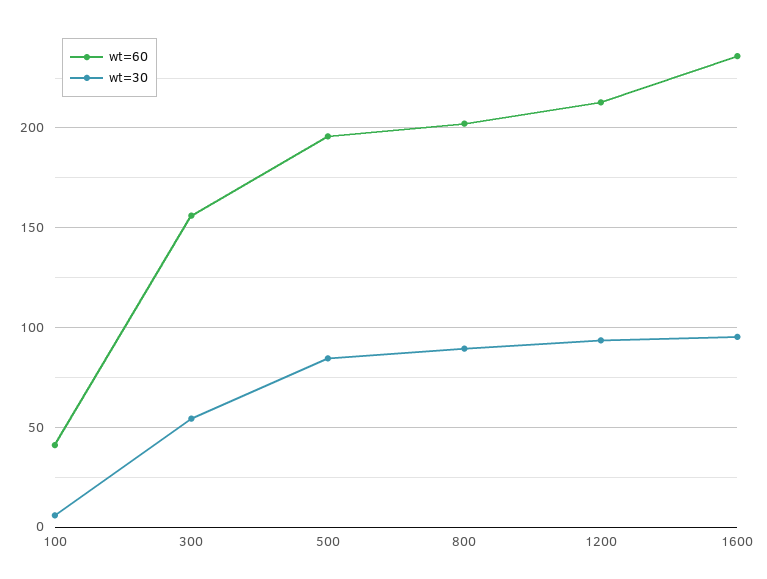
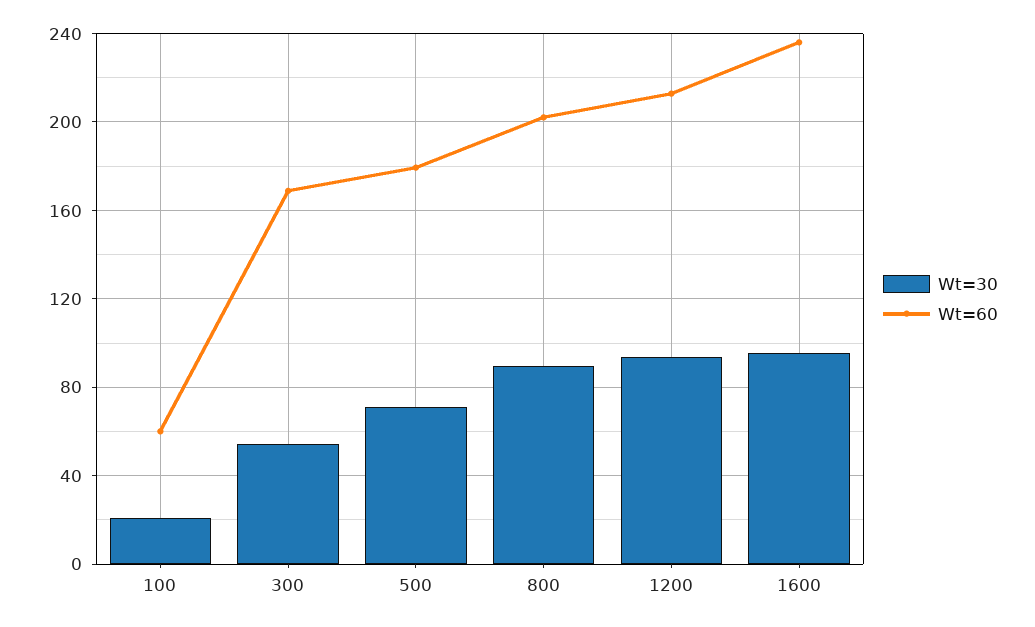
  {
    "wt=60": {
-     "100": 40,
+     "100": 60,
-     "300": 155,
+     "300": 170,
-     "500": 195,
+     "500": 180,
      "800": 200,
      "1200": 215,
      "1600": 235
    },
    "wt=30": {
-     "100": 5,
+     "100": 20,
      "300": 55,
-     "500": 85,
+     "500": 70,
      "800": 90,
      "1200": 95,
      "1600": 95
    }
  }

